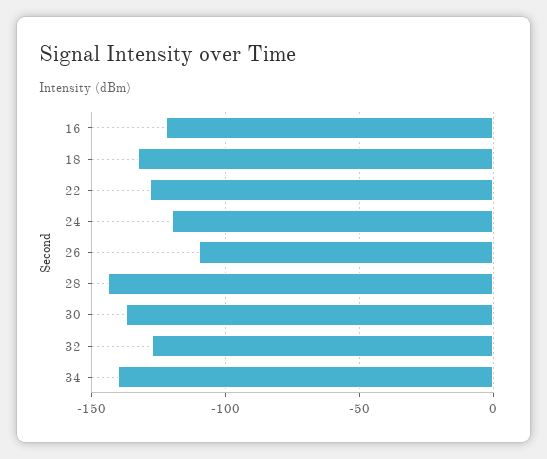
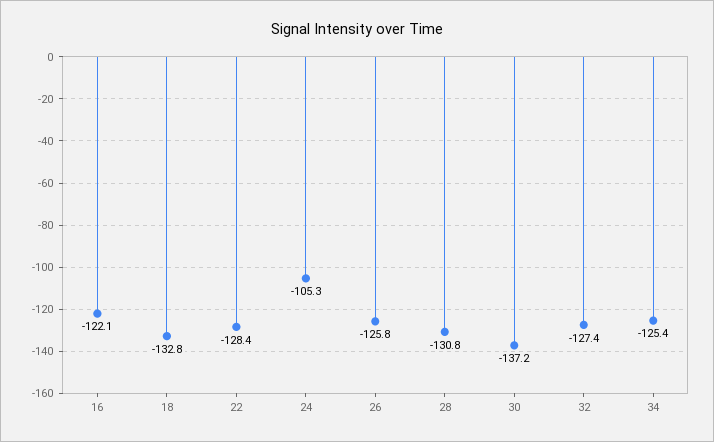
  {
    "16": -122.1,
    "18": -132.8,
    "22": -128.4,
-   "24": -120,
+   "24": -105.3,
-   "26": -110,
+   "26": -125.8,
-   "28": -145,
+   "28": -130.8,
    "30": -137.2,
    "32": -127.4,
-   "34": -140
+   "34": -125.4
  }

